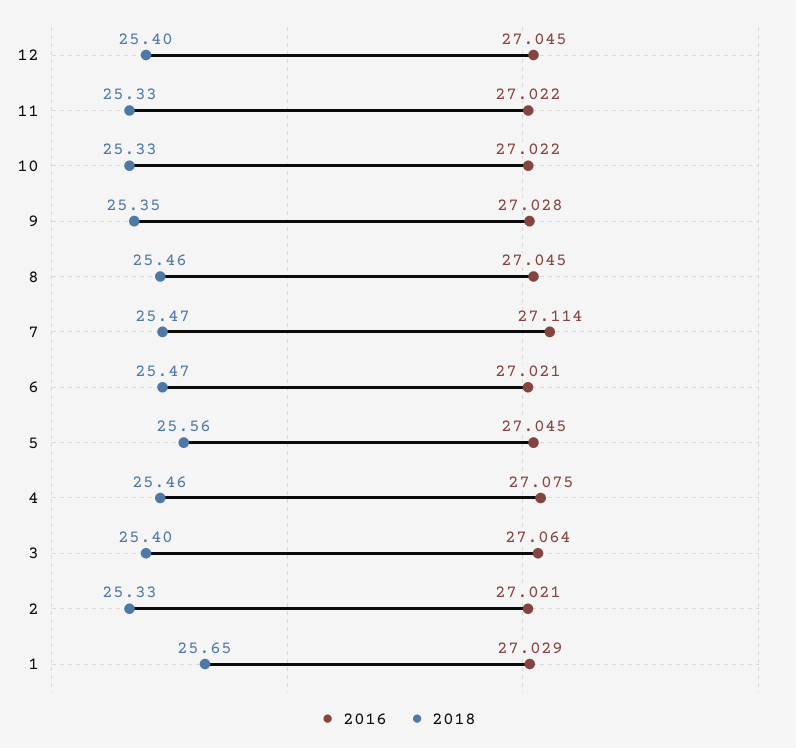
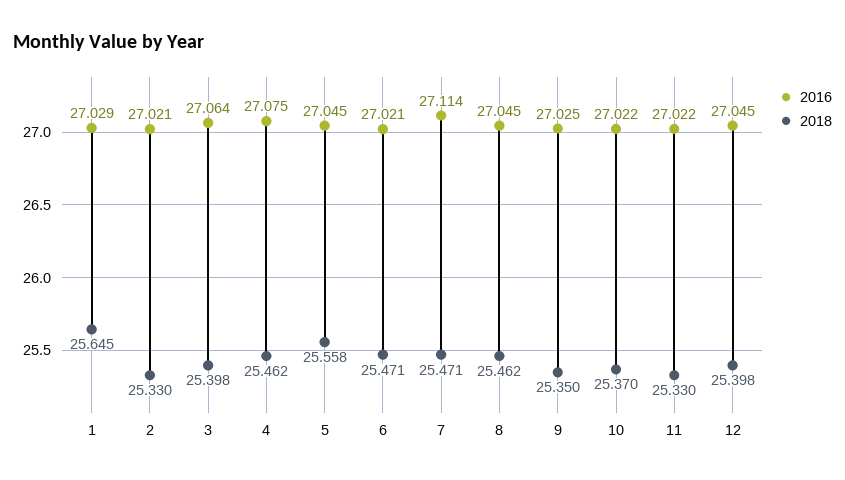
  {
    "2016": {
      "12": 27.045,
      "11": 27.022,
      "10": 27.022,
-     "9": 27.028,
+     "9": 27.025,
      "8": 27.045,
      "7": 27.114,
      "6": 27.021,
      "5": 27.045,
      "4": 27.075,
      "3": 27.064,
      "2": 27.021,
      "1": 27.029
    },
    "2018": {
      "12": 25.398,
      "11": 25.33,
-     "10": 25.33,
+     "10": 25.37,
      "9": 25.35,
      "8": 25.462,
      "7": 25.471,
      "6": 25.471,
      "5": 25.558,
      "4": 25.462,
      "3": 25.398,
      "2": 25.33,
      "1": 25.645
    }
  }

